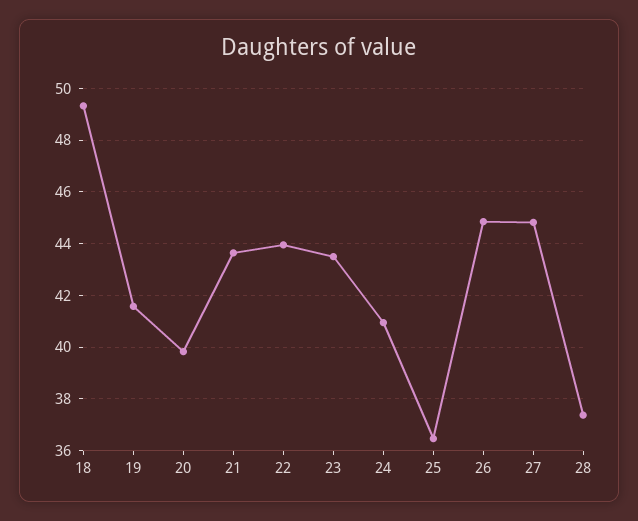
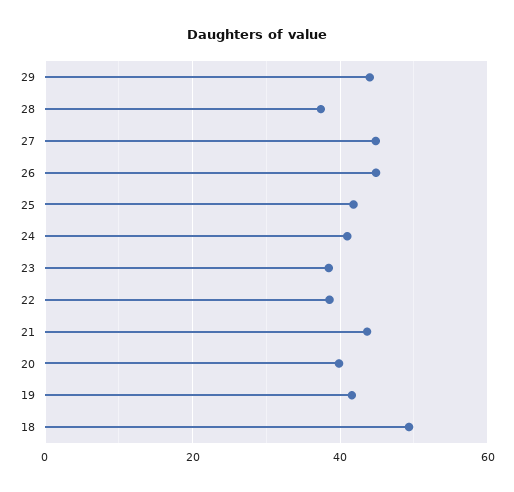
  {
    "18": 49.25,
    "19": 41.5,
    "20": 39.75,
    "21": 43.75,
-   "22": 44,
+   "22": 38,
-   "23": 43.5,
+   "23": 38,
    "24": 41,
-   "25": 36.5,
+   "25": 42,
    "26": 44.75,
    "27": 44.75,
-   "28": 37.5
+   "28": 37.5,
+   "29": 44
  }

